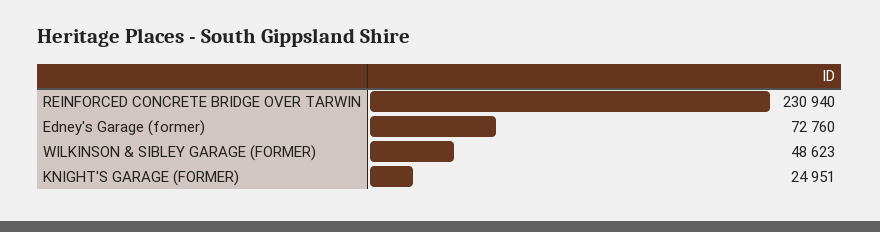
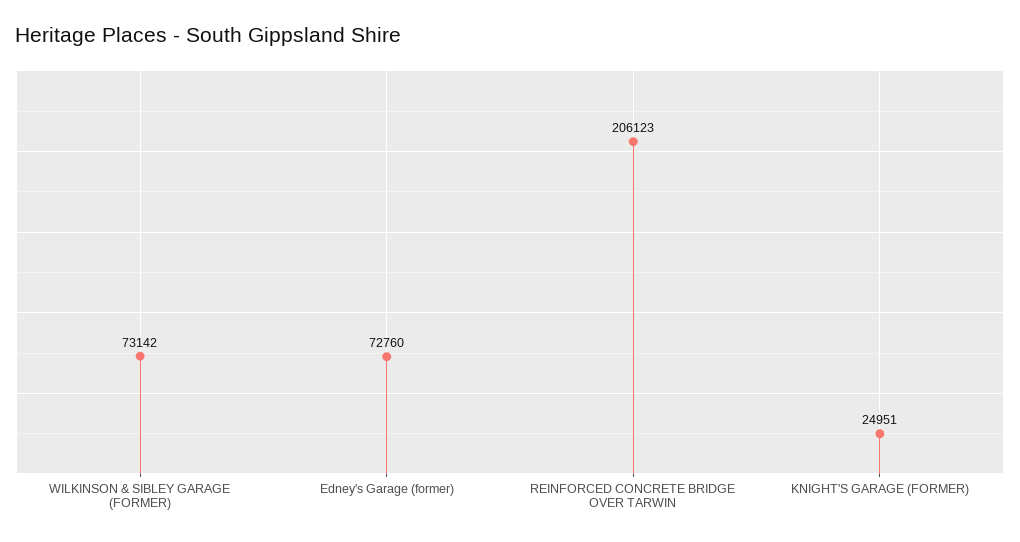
  {
-   "REINFORCED CONCRETE BRIDGE OVER TARWIN": 230940,
+   "REINFORCED CONCRETE BRIDGE OVER TARWIN": 206123,
    "Edney's Garage (former)": 72760,
-   "WILKINSON & SIBLEY GARAGE (FORMER)": 48623,
+   "WILKINSON & SIBLEY GARAGE (FORMER)": 73142,
    "KNIGHT'S GARAGE (FORMER)": 24951
  }

